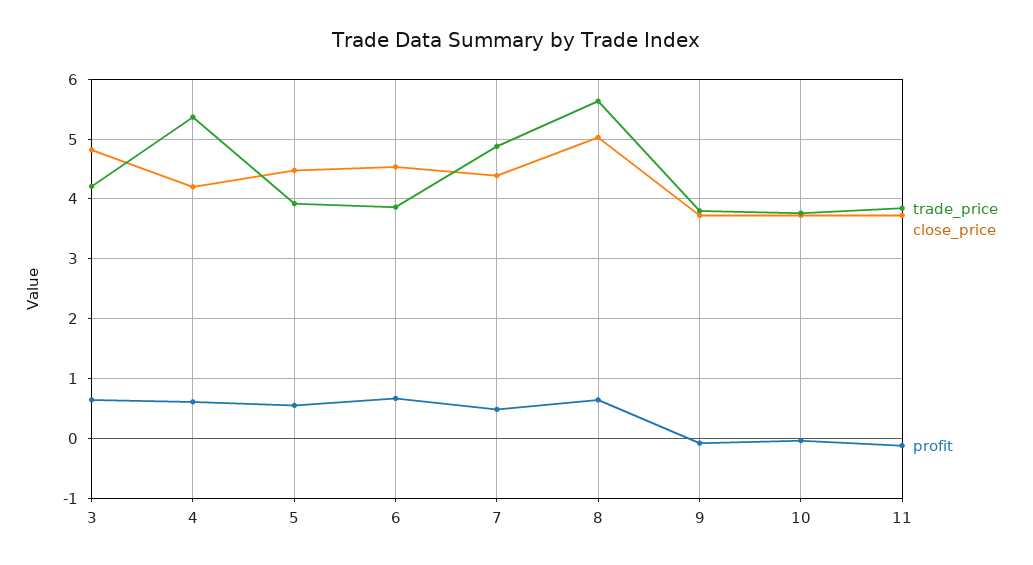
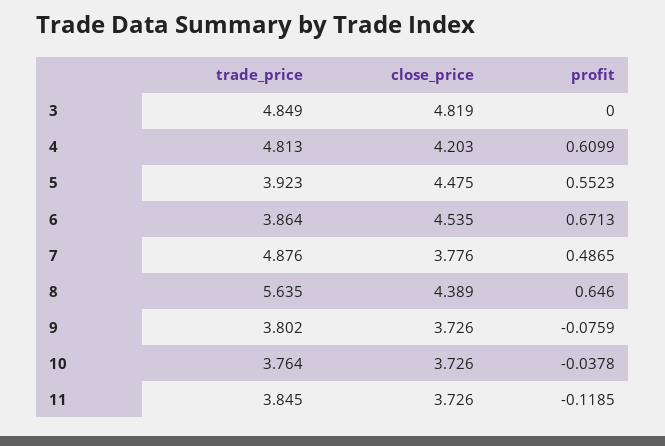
  {
    "trade_price": {
-     "3": 4.2,
+     "3": 4.849,
-     "4": 5.4,
+     "4": 4.813,
      "5": 3.923,
      "6": 3.864,
      "7": 4.876,
      "8": 5.635,
      "9": 3.802,
      "10": 3.764,
      "11": 3.845
    },
    "close_price": {
      "3": 4.819,
      "4": 4.203,
      "5": 4.475,
      "6": 4.535,
-     "7": 4.4,
+     "7": 3.776,
-     "8": 5,
+     "8": 4.389,
      "9": 3.726,
      "10": 3.726,
      "11": 3.726
    },
    "profit": {
-     "3": 0.6,
+     "3": 0,
      "4": 0.6099,
      "5": 0.5523,
      "6": 0.6713,
      "7": 0.4865,
      "8": 0.646,
      "9": -0.0759,
      "10": -0.0378,
      "11": -0.1185
    }
  }

